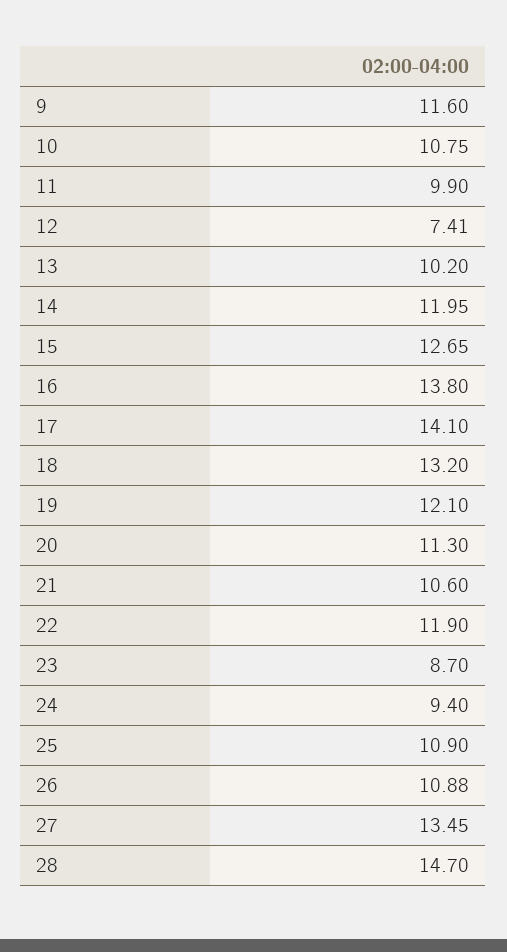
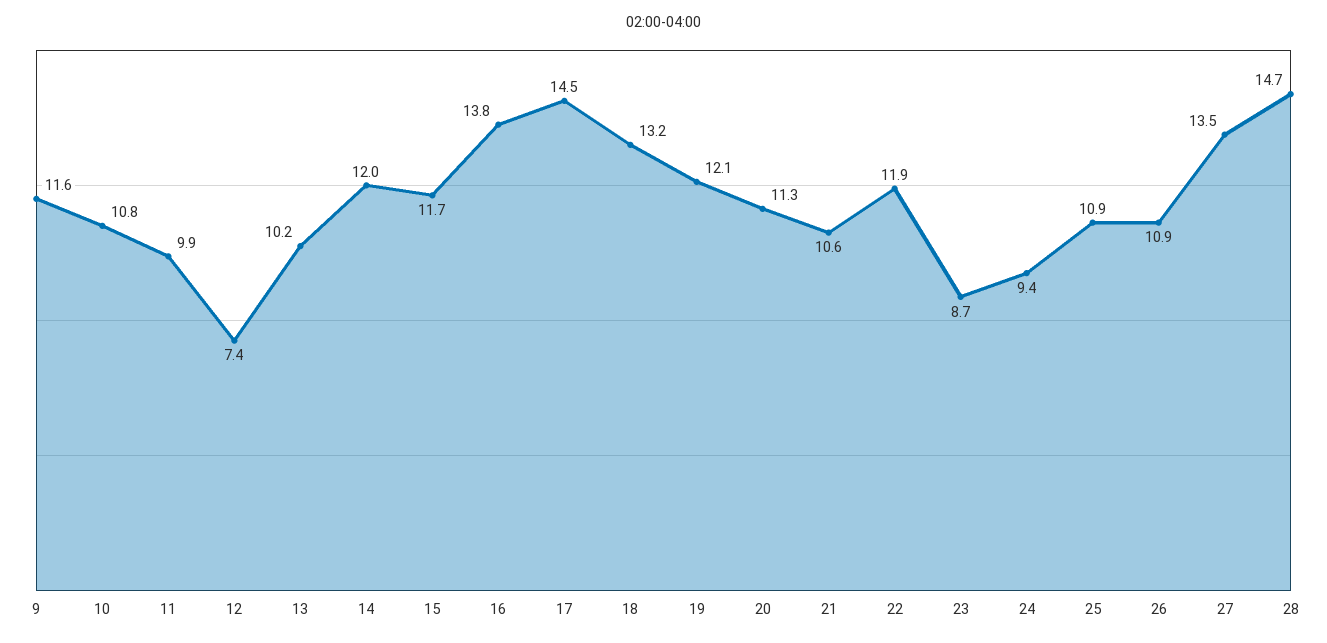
  {
    "9": 11.6,
    "10": 10.75,
    "11": 9.9,
    "12": 7.41,
    "13": 10.2,
    "14": 11.95,
-   "15": 12.65,
+   "15": 11.7,
    "16": 13.8,
-   "17": 14.1,
+   "17": 14.5,
    "18": 13.2,
    "19": 12.1,
    "20": 11.3,
    "21": 10.6,
    "22": 11.9,
    "23": 8.7,
    "24": 9.4,
    "25": 10.9,
    "26": 10.88,
    "27": 13.45,
    "28": 14.7
  }

